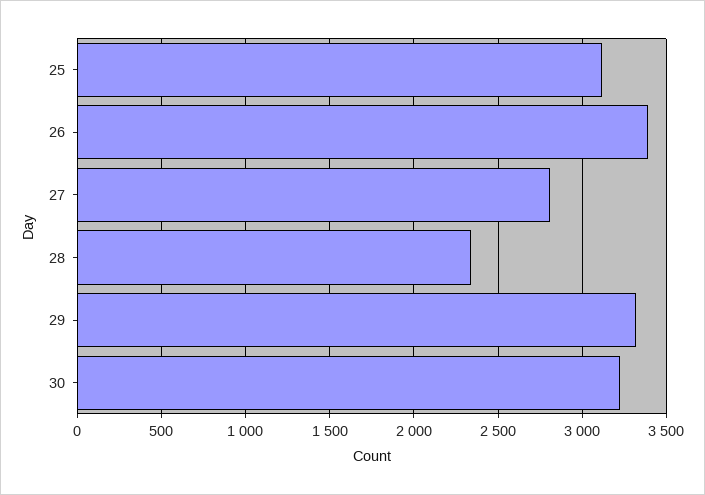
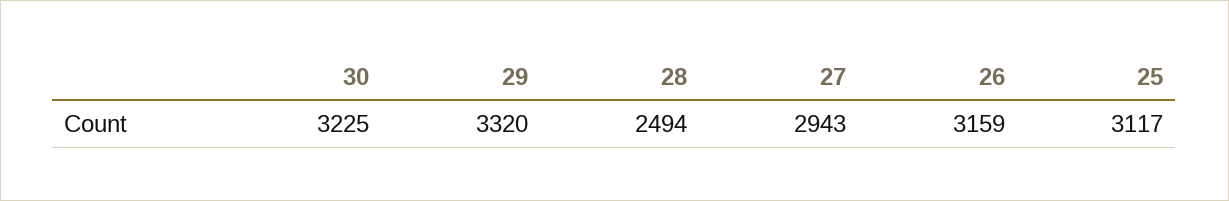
  {
    "25": 3117,
-   "26": 3400,
+   "26": 3159,
-   "27": 2800,
+   "27": 2943,
-   "28": 2350,
+   "28": 2494,
    "29": 3320,
    "30": 3225
  }

